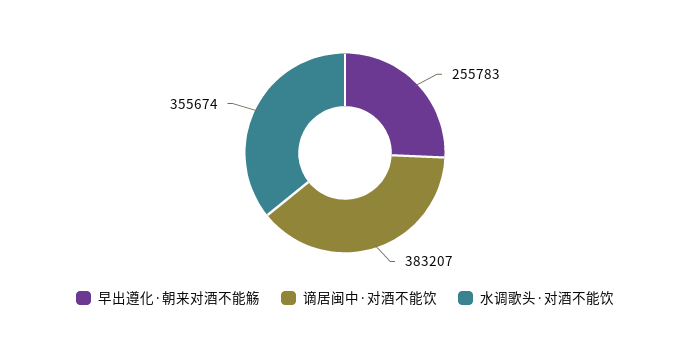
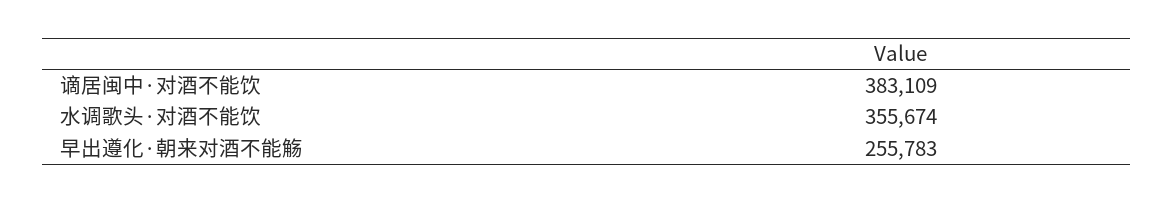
  {
    "早出遵化·朝来对酒不能觞": 255783,
-   "谪居闽中·对酒不能饮": 383207,
+   "谪居闽中·对酒不能饮": 383109,
    "水调歌头·对酒不能饮": 355674
  }

